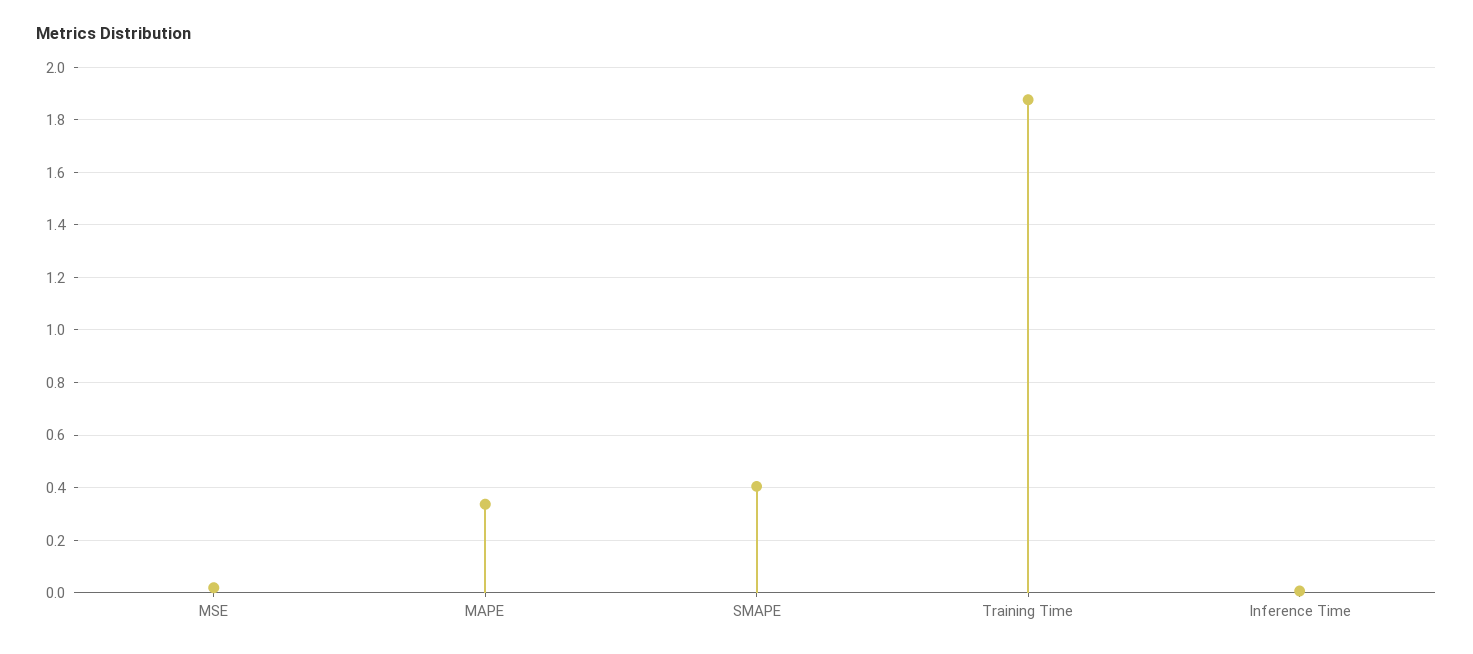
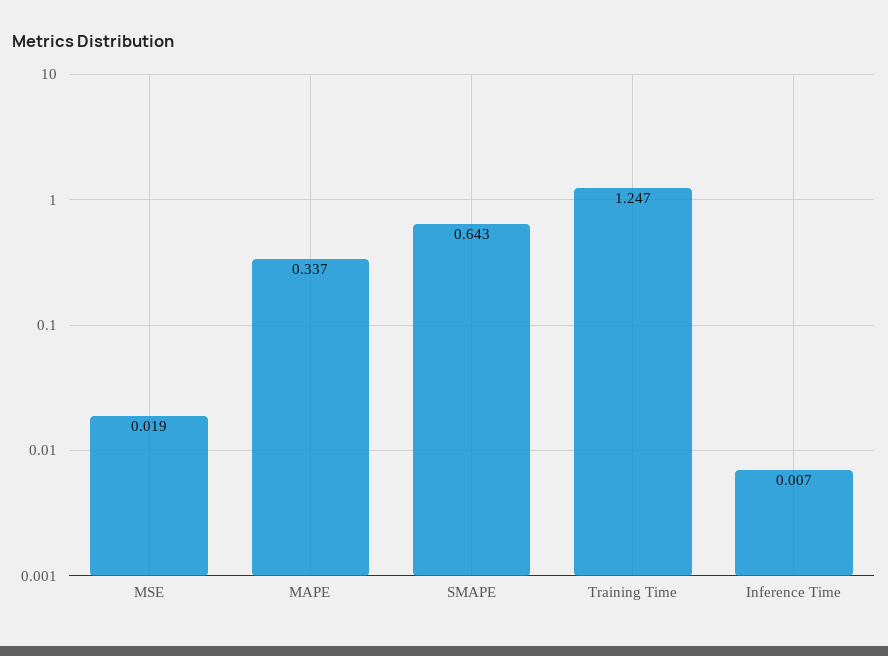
  {
    "MSE": 0.019,
    "MAPE": 0.337,
-   "SMAPE": 0.4,
+   "SMAPE": 0.643,
-   "Training Time": 1.875,
+   "Training Time": 1.247,
    "Inference Time": 0.007
  }

